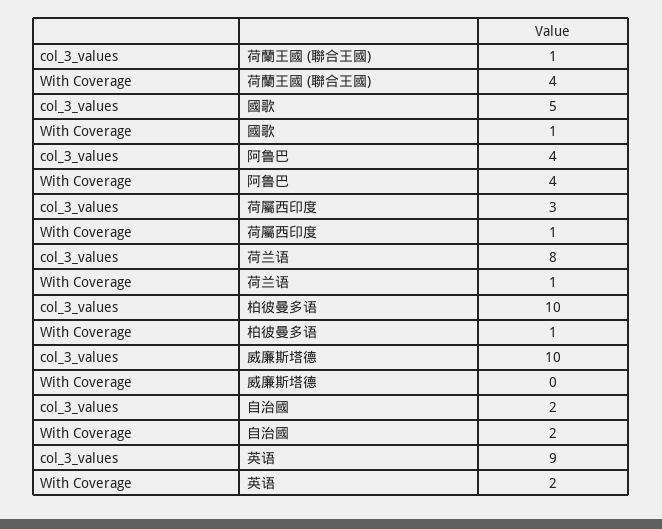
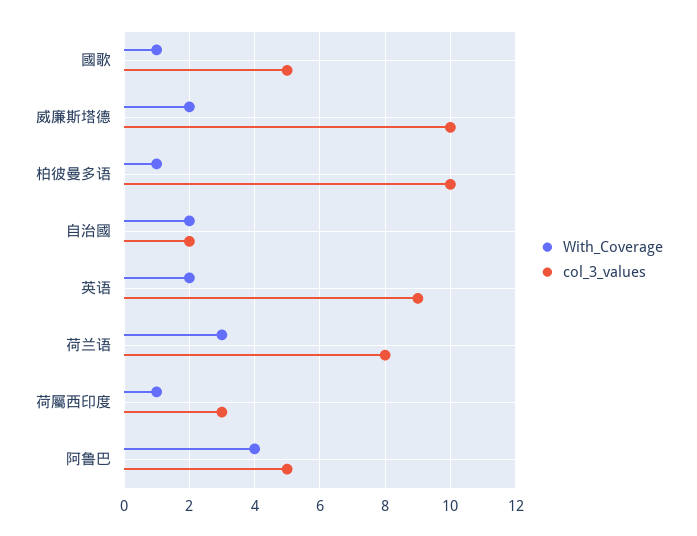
  {
    "col_3_values": {
-     "荷蘭王國 (聯合王國)": 1,
      "國歌": 5,
-     "阿鲁巴": 4,
+     "阿鲁巴": 5,
      "荷屬西印度": 3,
      "荷兰语": 8,
      "柏彼曼多语": 10,
      "威廉斯塔德": 10,
      "自治國": 2,
      "英语": 9
    },
    "With Coverage": {
-     "荷蘭王國 (聯合王國)": 4,
      "國歌": 1,
      "阿鲁巴": 4,
      "荷屬西印度": 1,
-     "荷兰语": 1,
+     "荷兰语": 3,
      "柏彼曼多语": 1,
-     "威廉斯塔德": 0,
+     "威廉斯塔德": 2,
      "自治國": 2,
      "英语": 2
    }
  }

